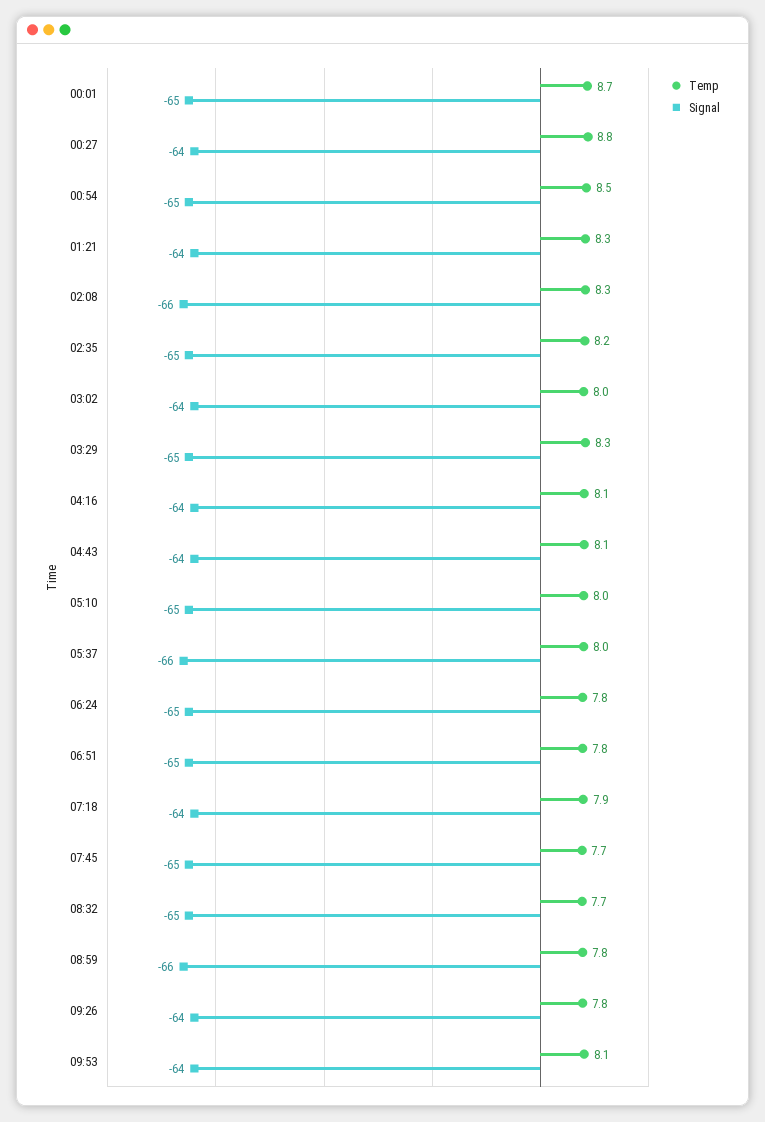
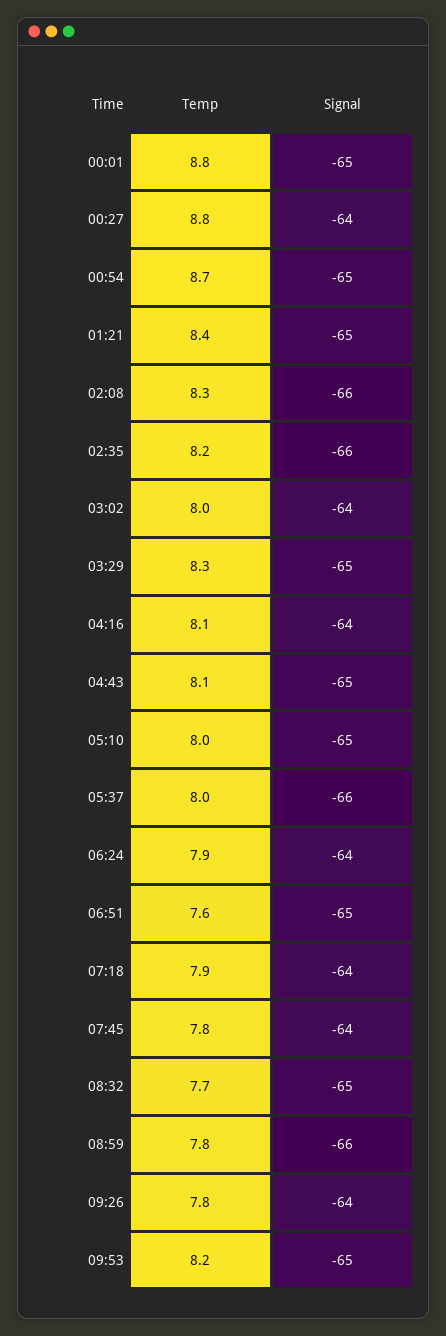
  {
    "Temp": {
-     "00:01": 8.7,
+     "00:01": 8.8,
      "00:27": 8.8,
-     "00:54": 8.5,
+     "00:54": 8.7,
-     "01:21": 8.3,
+     "01:21": 8.4,
      "02:08": 8.3,
      "02:35": 8.2,
      "03:02": 8,
      "03:29": 8.3,
      "04:16": 8.1,
      "04:43": 8.1,
      "05:10": 8,
      "05:37": 8,
-     "06:24": 7.8,
+     "06:24": 7.9,
-     "06:51": 7.8,
+     "06:51": 7.6,
      "07:18": 7.9,
-     "07:45": 7.7,
+     "07:45": 7.8,
      "08:32": 7.7,
      "08:59": 7.8,
      "09:26": 7.8,
-     "09:53": 8.1
+     "09:53": 8.2
    },
    "Signal": {
      "00:01": -65,
      "00:27": -64,
      "00:54": -65,
-     "01:21": -64,
+     "01:21": -65,
      "02:08": -66,
-     "02:35": -65,
+     "02:35": -66,
      "03:02": -64,
      "03:29": -65,
      "04:16": -64,
-     "04:43": -64,
+     "04:43": -65,
      "05:10": -65,
      "05:37": -66,
-     "06:24": -65,
+     "06:24": -64,
      "06:51": -65,
      "07:18": -64,
-     "07:45": -65,
+     "07:45": -64,
      "08:32": -65,
      "08:59": -66,
      "09:26": -64,
-     "09:53": -64
+     "09:53": -65
    }
  }

